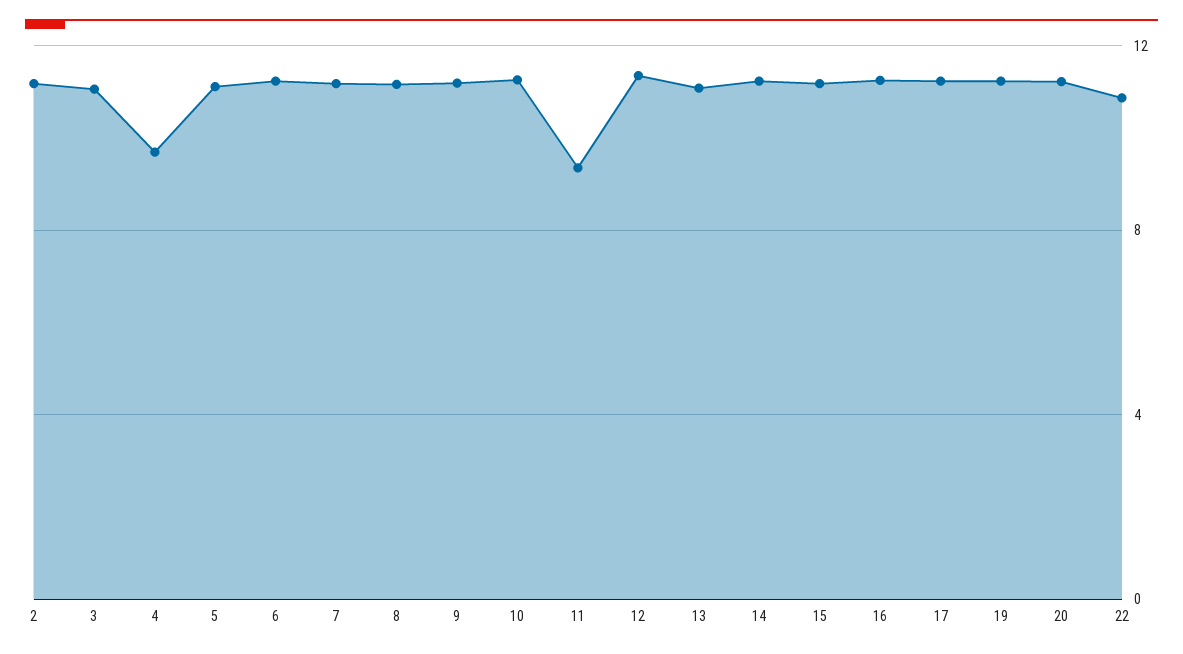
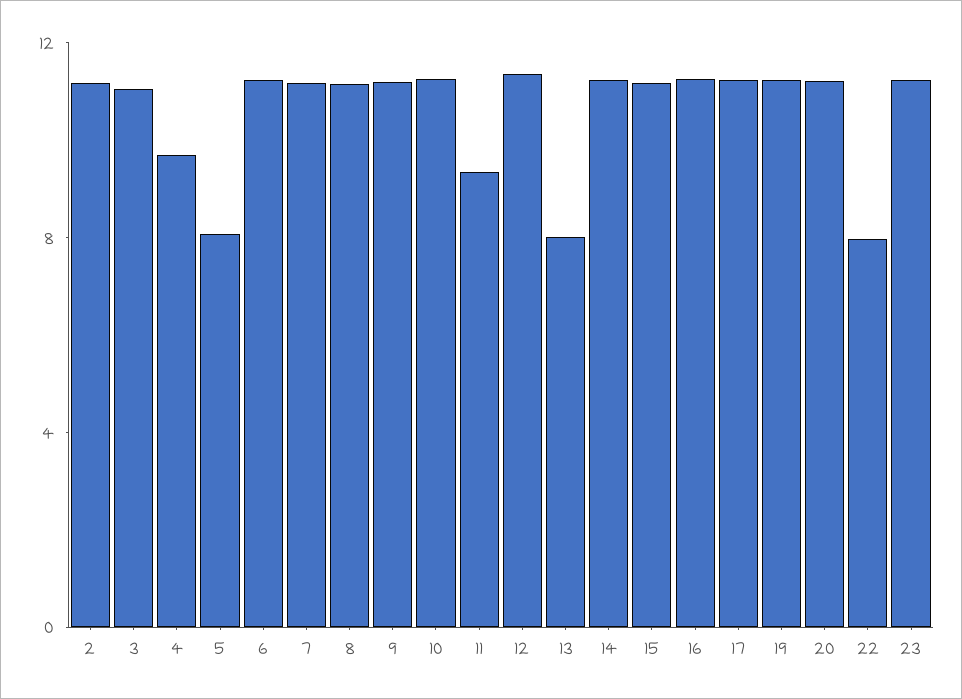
  {
    "2": 11,
    "3": 11,
    "4": 9.5,
-   "5": 11,
+   "5": 8,
    "6": 11,
    "7": 11,
    "8": 11,
    "9": 11,
    "10": 11.5,
    "11": 9.5,
    "12": 11.5,
-   "13": 11,
+   "13": 8,
    "14": 11,
    "15": 11,
    "16": 11.5,
    "17": 11,
    "19": 11,
    "20": 11,
-   "22": 11
+   "22": 8,
+   "23": 11
  }

